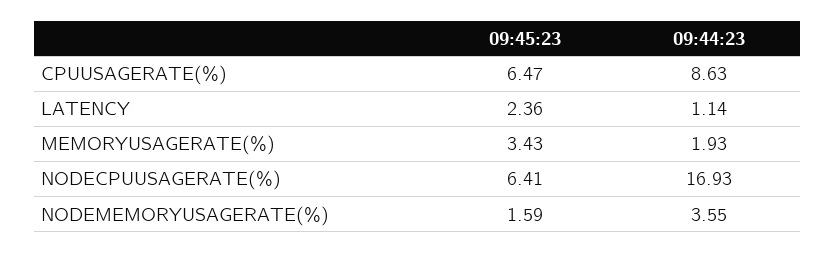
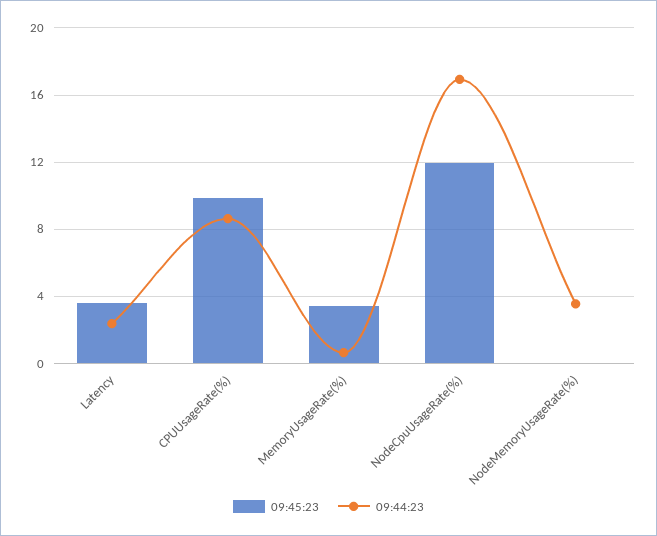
  {
    "09:45:23": {
-     "CPUUSAGERATE(%)": 6.47,
+     "CPUUSAGERATE(%)": 10,
-     "LATENCY": 2.36,
+     "LATENCY": 3.5,
      "MEMORYUSAGERATE(%)": 3.43,
-     "NODECPUUSAGERATE(%)": 6.41,
+     "NODECPUUSAGERATE(%)": 12,
-     "NODEMEMORYUSAGERATE(%)": 1.59
+     "NODEMEMORYUSAGERATE(%)": 0
    },
    "09:44:23": {
      "CPUUSAGERATE(%)": 8.63,
-     "LATENCY": 1.14,
+     "LATENCY": 2.5,
-     "MEMORYUSAGERATE(%)": 1.93,
+     "MEMORYUSAGERATE(%)": 0.5,
      "NODECPUUSAGERATE(%)": 16.93,
      "NODEMEMORYUSAGERATE(%)": 3.55
    }
  }

